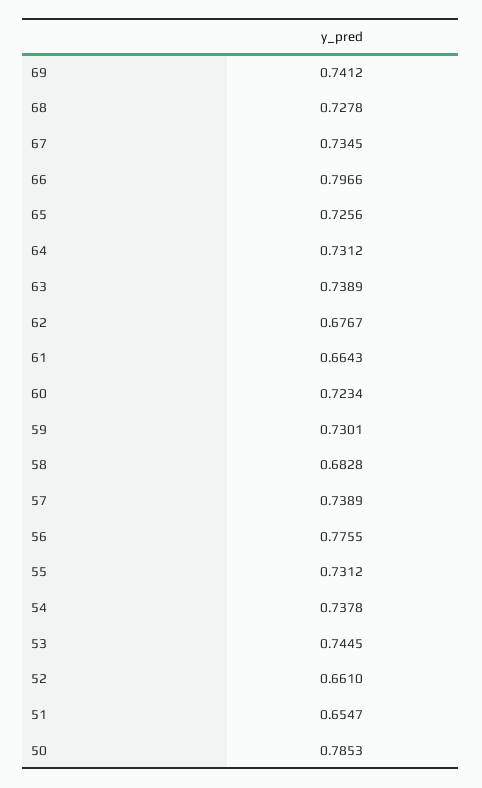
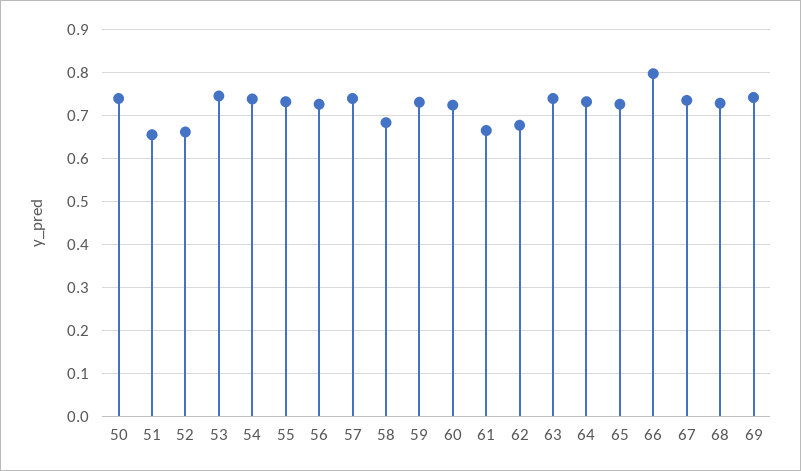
  {
    "69": 0.7412,
    "68": 0.7278,
    "67": 0.7345,
    "66": 0.7966,
    "65": 0.7256,
    "64": 0.7312,
    "63": 0.7389,
    "62": 0.6767,
    "61": 0.6643,
    "60": 0.7234,
    "59": 0.7301,
    "58": 0.6828,
    "57": 0.7389,
-   "56": 0.7755,
+   "56": 0.72,
    "55": 0.7312,
    "54": 0.7378,
    "53": 0.7445,
    "52": 0.661,
    "51": 0.6547,
-   "50": 0.7853
+   "50": 0.74
  }

